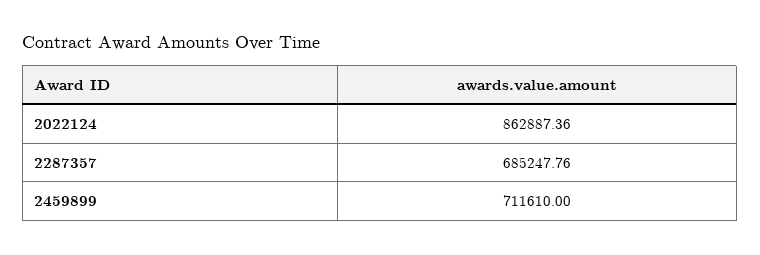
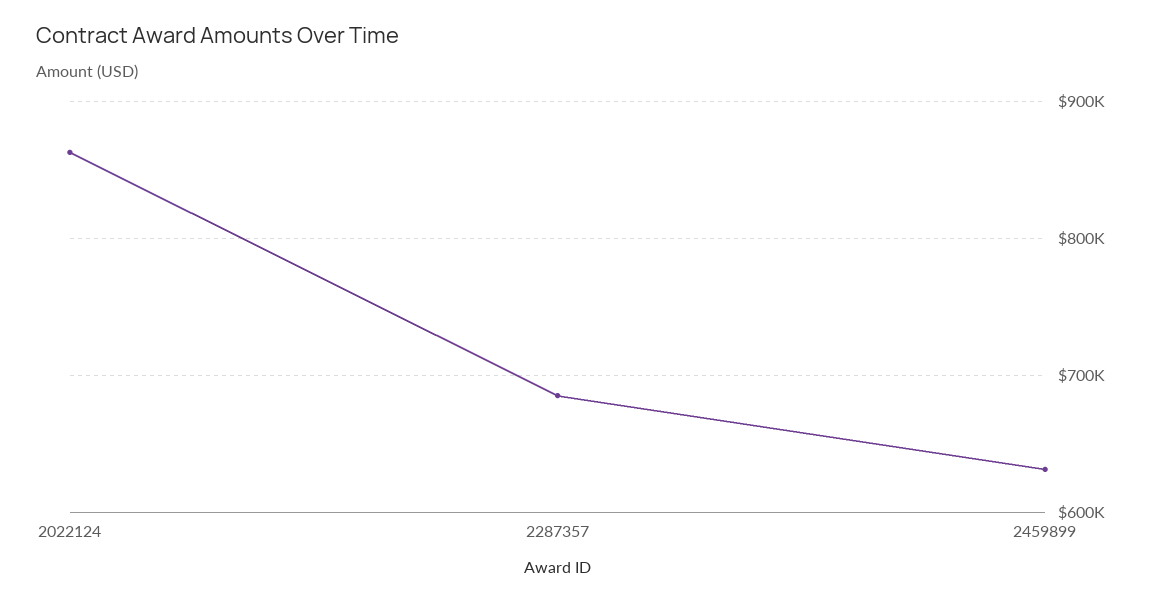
  {
    "2022124": 862887.36,
    "2287357": 685247.76,
-   "2459899": 711610
+   "2459899": 630000
  }

